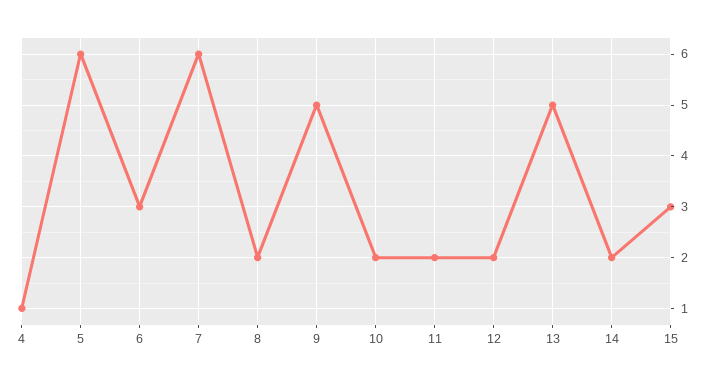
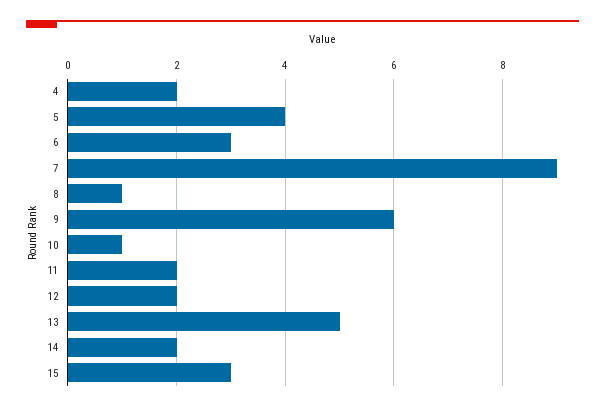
  {
-   "4": 1,
+   "4": 2,
-   "5": 6,
+   "5": 4,
    "6": 3,
-   "7": 6,
+   "7": 9,
-   "8": 2,
+   "8": 1,
-   "9": 5,
+   "9": 6,
-   "10": 2,
+   "10": 1,
    "11": 2,
    "12": 2,
    "13": 5,
    "14": 2,
    "15": 3
  }

